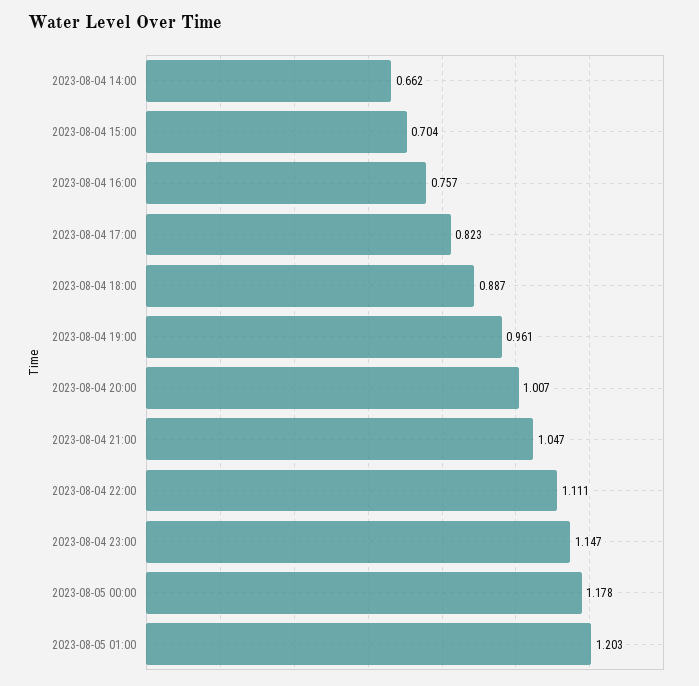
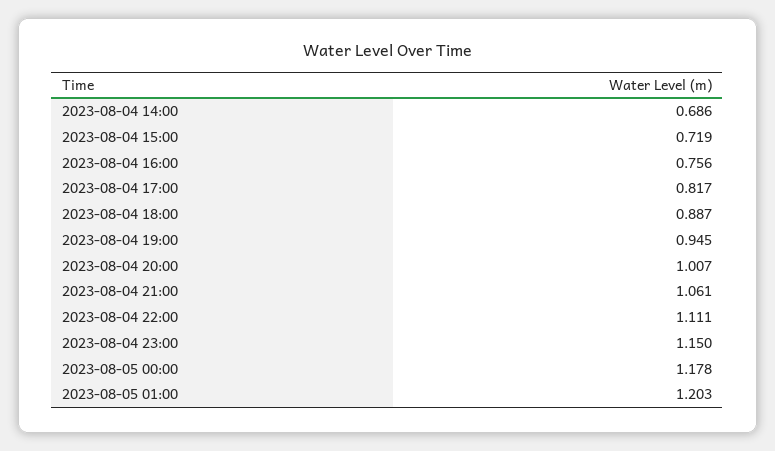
  {
-   "2023-08-04 14:00": 0.662,
+   "2023-08-04 14:00": 0.686,
-   "2023-08-04 15:00": 0.704,
+   "2023-08-04 15:00": 0.719,
-   "2023-08-04 16:00": 0.757,
+   "2023-08-04 16:00": 0.756,
-   "2023-08-04 17:00": 0.823,
+   "2023-08-04 17:00": 0.817,
    "2023-08-04 18:00": 0.887,
-   "2023-08-04 19:00": 0.961,
+   "2023-08-04 19:00": 0.945,
    "2023-08-04 20:00": 1.007,
-   "2023-08-04 21:00": 1.047,
+   "2023-08-04 21:00": 1.061,
    "2023-08-04 22:00": 1.111,
-   "2023-08-04 23:00": 1.147,
+   "2023-08-04 23:00": 1.15,
    "2023-08-05 00:00": 1.178,
    "2023-08-05 01:00": 1.203
  }

